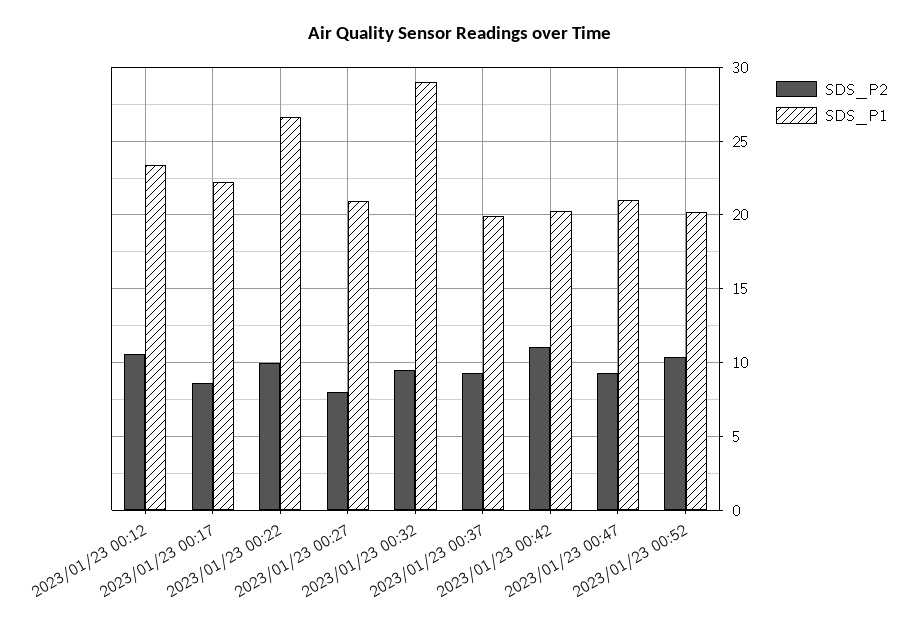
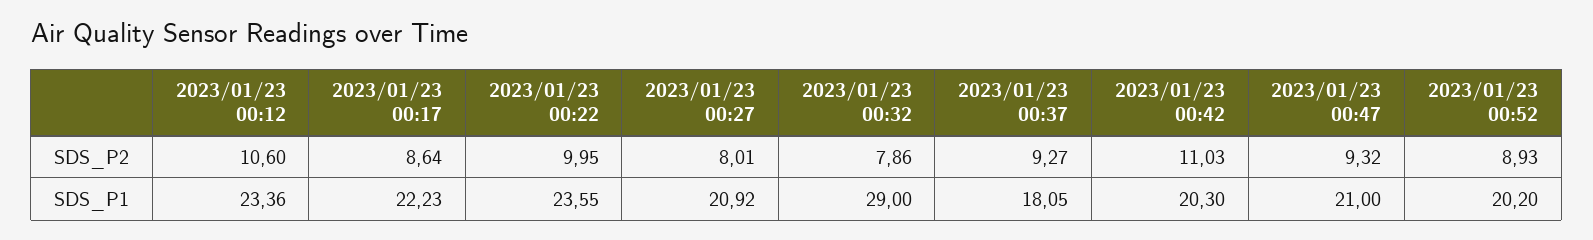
  {
    "SDS_P2": {
      "2023/01/23 00:12": 10.6,
      "2023/01/23 00:17": 8.64,
      "2023/01/23 00:22": 9.95,
      "2023/01/23 00:27": 8.01,
-     "2023/01/23 00:32": 9.5,
+     "2023/01/23 00:32": 7.86,
      "2023/01/23 00:37": 9.27,
      "2023/01/23 00:42": 11.03,
      "2023/01/23 00:47": 9.32,
-     "2023/01/23 00:52": 10.5
+     "2023/01/23 00:52": 8.93
    },
    "SDS_P1": {
      "2023/01/23 00:12": 23.36,
      "2023/01/23 00:17": 22.23,
-     "2023/01/23 00:22": 26.5,
+     "2023/01/23 00:22": 23.55,
      "2023/01/23 00:27": 20.92,
      "2023/01/23 00:32": 29,
-     "2023/01/23 00:37": 20,
+     "2023/01/23 00:37": 18.05,
      "2023/01/23 00:42": 20.3,
      "2023/01/23 00:47": 21,
      "2023/01/23 00:52": 20.2
    }
  }

